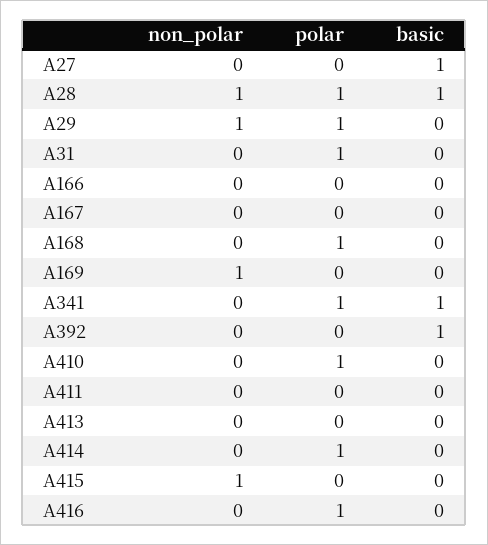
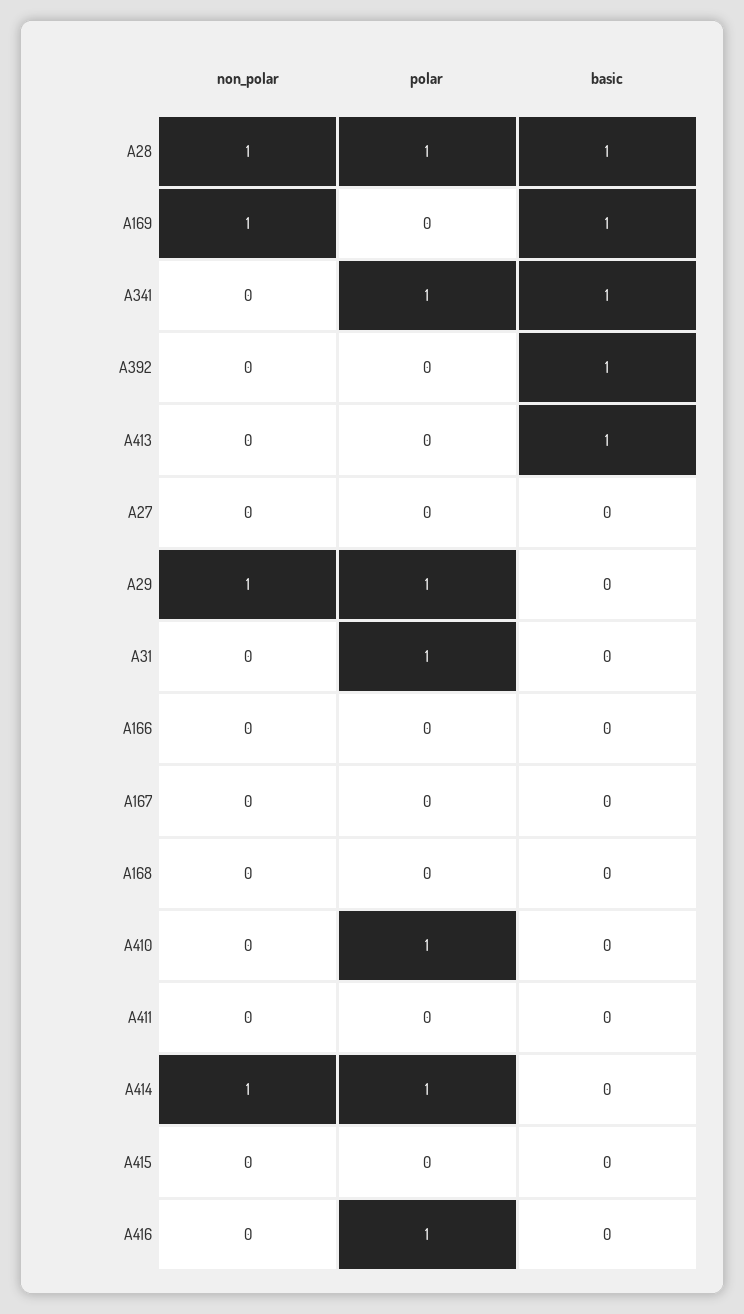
  {
    "non_polar": {
      "A27": 0,
      "A28": 1,
      "A29": 1,
      "A31": 0,
      "A166": 0,
      "A167": 0,
      "A168": 0,
      "A169": 1,
      "A341": 0,
      "A392": 0,
      "A410": 0,
      "A411": 0,
      "A413": 0,
-     "A414": 0,
+     "A414": 1,
-     "A415": 1,
+     "A415": 0,
      "A416": 0
    },
    "polar": {
      "A27": 0,
      "A28": 1,
      "A29": 1,
      "A31": 1,
      "A166": 0,
      "A167": 0,
-     "A168": 1,
+     "A168": 0,
      "A169": 0,
      "A341": 1,
      "A392": 0,
      "A410": 1,
      "A411": 0,
      "A413": 0,
      "A414": 1,
      "A415": 0,
      "A416": 1
    },
    "basic": {
-     "A27": 1,
+     "A27": 0,
      "A28": 1,
      "A29": 0,
      "A31": 0,
      "A166": 0,
      "A167": 0,
      "A168": 0,
-     "A169": 0,
+     "A169": 1,
      "A341": 1,
      "A392": 1,
      "A410": 0,
      "A411": 0,
-     "A413": 0,
+     "A413": 1,
      "A414": 0,
      "A415": 0,
      "A416": 0
    }
  }

